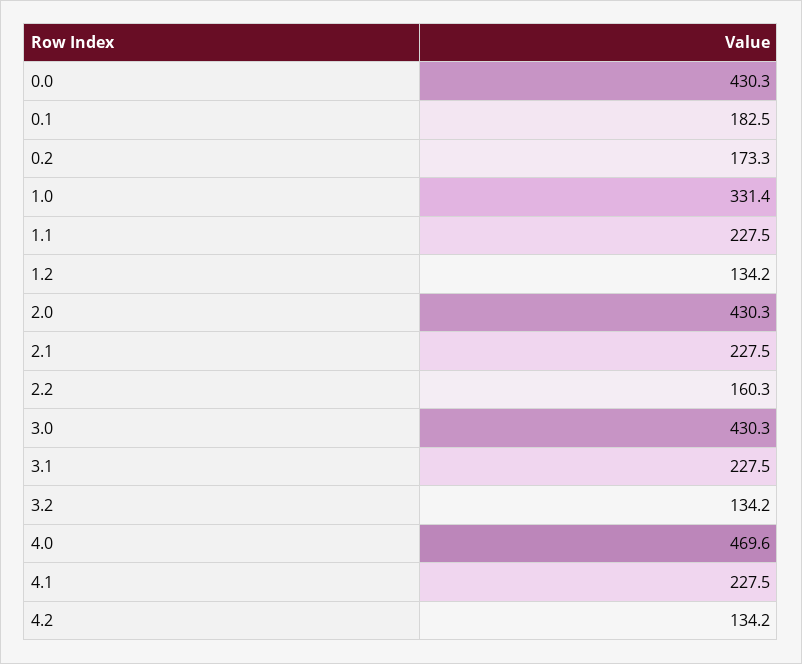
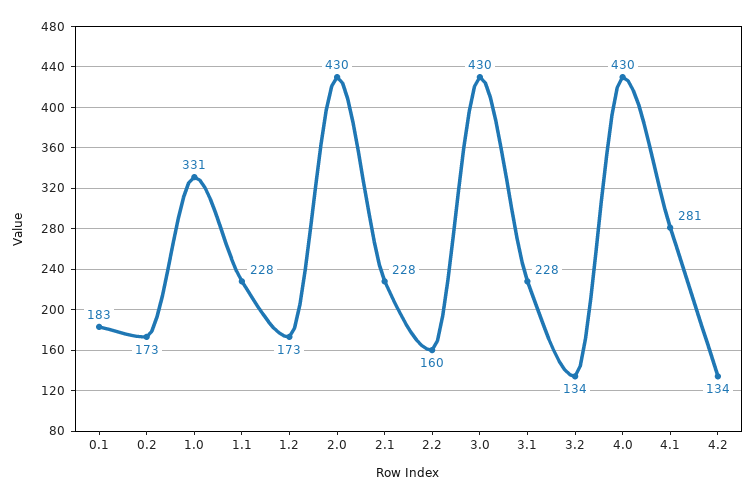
  {
-   "0.0": 430.3,
    "0.1": 182.5,
    "0.2": 173.3,
    "1.0": 331.4,
    "1.1": 227.5,
-   "1.2": 134.2,
+   "1.2": 173,
    "2.0": 430.3,
    "2.1": 227.5,
    "2.2": 160.3,
    "3.0": 430.3,
    "3.1": 227.5,
    "3.2": 134.2,
-   "4.0": 469.6,
+   "4.0": 430,
-   "4.1": 227.5,
+   "4.1": 281,
    "4.2": 134.2
  }

